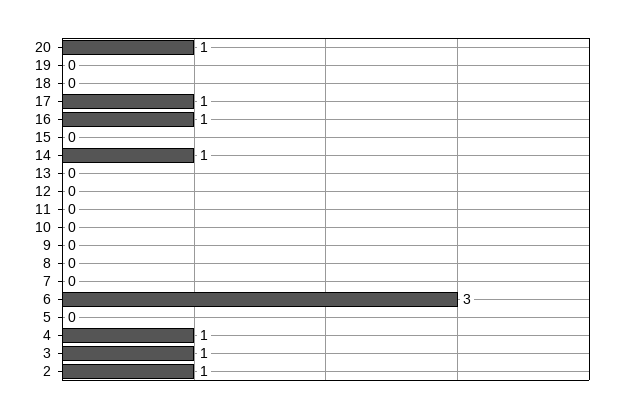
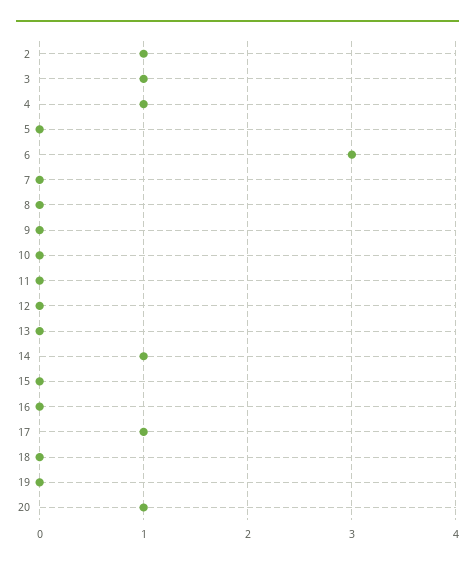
  {
    "20": 1,
    "19": 0,
    "18": 0,
    "17": 1,
-   "16": 1,
+   "16": 0,
    "15": 0,
    "14": 1,
    "13": 0,
    "12": 0,
    "11": 0,
    "10": 0,
    "9": 0,
    "8": 0,
    "7": 0,
    "6": 3,
    "5": 0,
    "4": 1,
    "3": 1,
    "2": 1
  }

